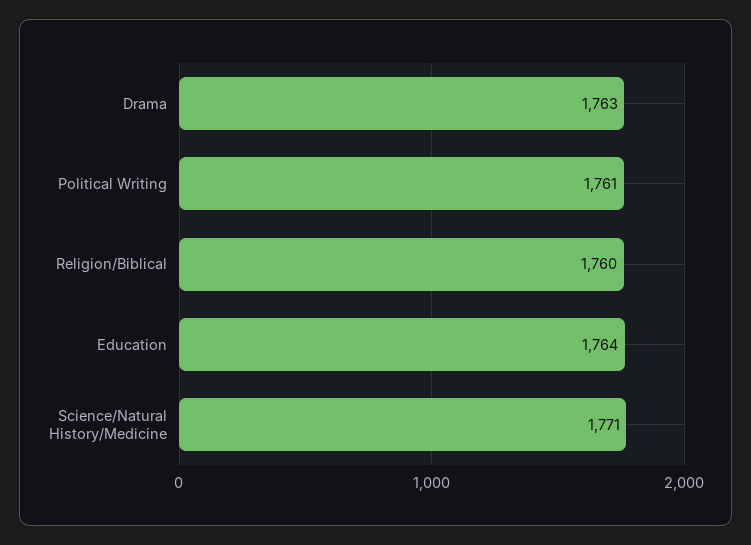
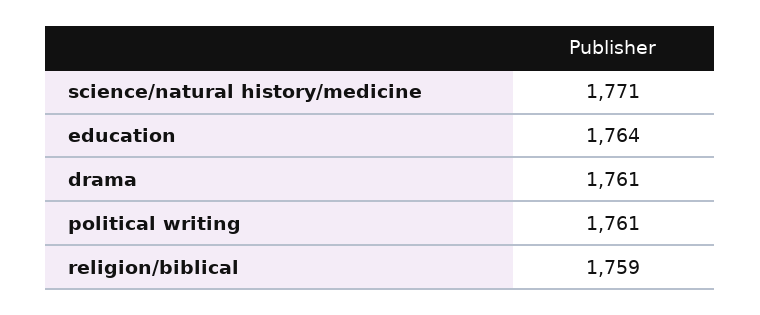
  {
-   "Drama": 1763,
+   "Drama": 1761,
    "Political Writing": 1761,
-   "Religion/Biblical": 1760,
+   "Religion/Biblical": 1759,
    "Education": 1764,
    "Science/Natural History/Medicine": 1771
  }

